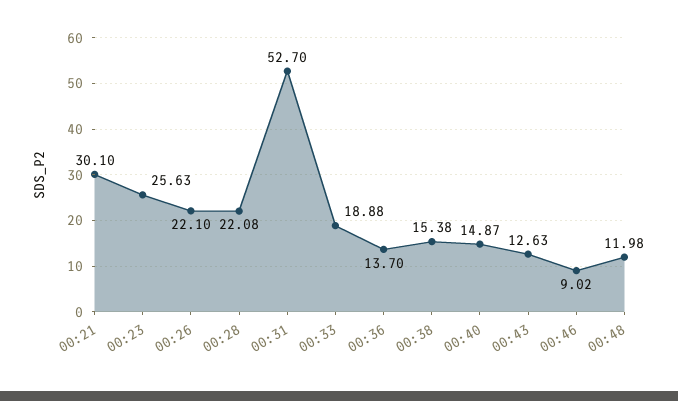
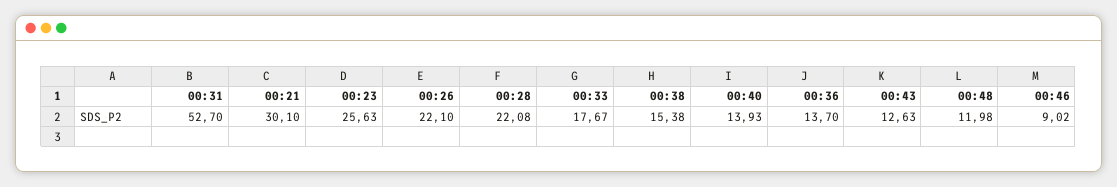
  {
    "00:21": 30.1,
    "00:23": 25.63,
    "00:26": 22.1,
    "00:28": 22.08,
    "00:31": 52.7,
-   "00:33": 18.88,
+   "00:33": 17.67,
    "00:36": 13.7,
    "00:38": 15.38,
-   "00:40": 14.87,
+   "00:40": 13.93,
    "00:43": 12.63,
    "00:46": 9.02,
    "00:48": 11.98
  }

